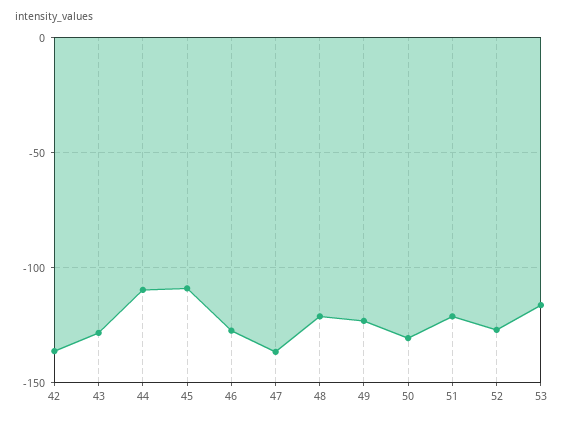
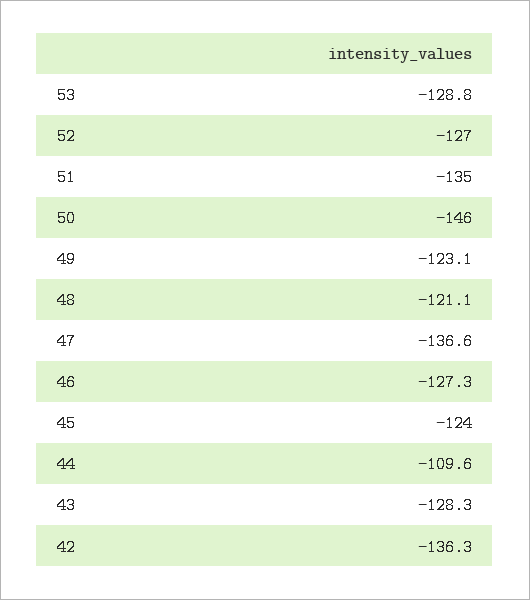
  {
    "42": -136.3,
    "43": -128.3,
    "44": -109.6,
-   "45": -110,
+   "45": -124,
    "46": -127.3,
    "47": -136.6,
    "48": -121.1,
    "49": -123.1,
-   "50": -130,
+   "50": -146,
-   "51": -120,
+   "51": -135,
    "52": -127,
-   "53": -115
+   "53": -128.8
  }

